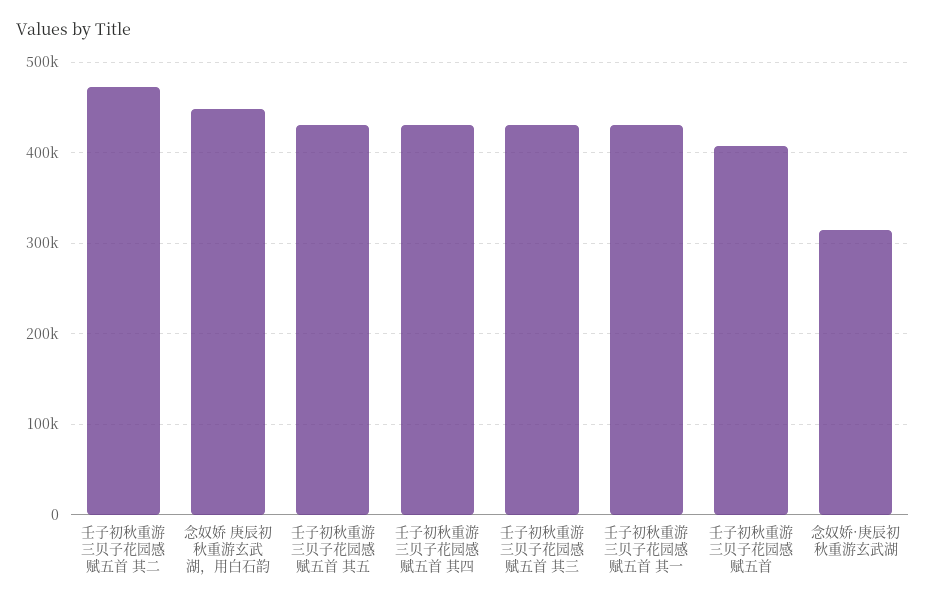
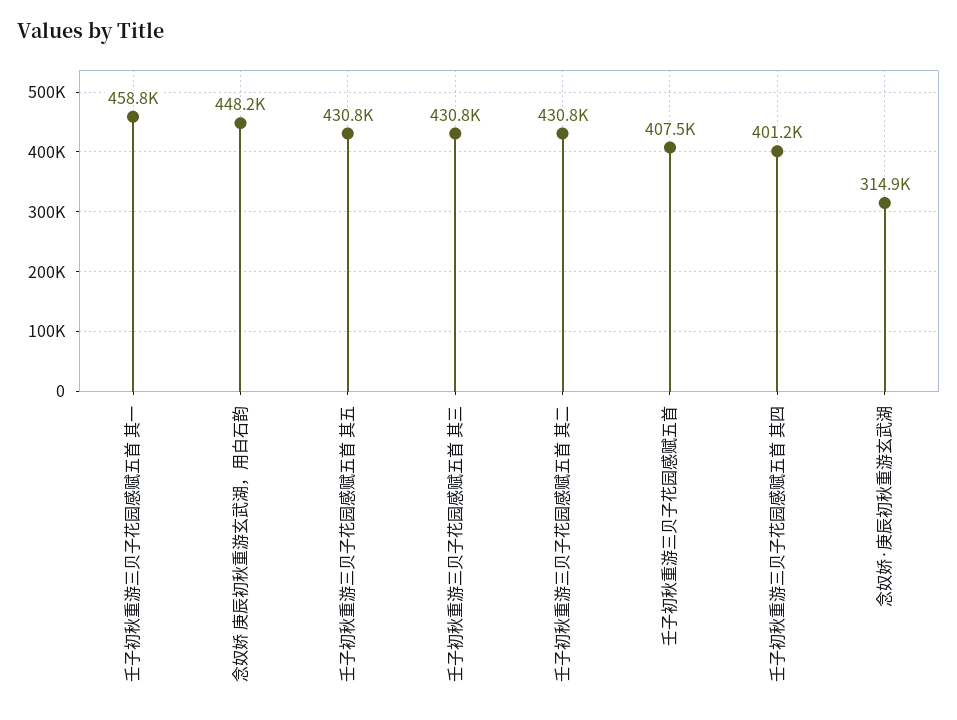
  {
-   "壬子初秋重游三贝子花园感赋五首 其二": 470000,
+   "壬子初秋重游三贝子花园感赋五首 其二": 430800,
    "念奴娇 庚辰初秋重游玄武湖，用白石韵": 448200,
    "壬子初秋重游三贝子花园感赋五首 其五": 430800,
-   "壬子初秋重游三贝子花园感赋五首 其四": 430000,
+   "壬子初秋重游三贝子花园感赋五首 其四": 401200,
    "壬子初秋重游三贝子花园感赋五首 其三": 430800,
-   "壬子初秋重游三贝子花园感赋五首 其一": 430000,
+   "壬子初秋重游三贝子花园感赋五首 其一": 458800,
    "壬子初秋重游三贝子花园感赋五首": 407500,
    "念奴娇·庚辰初秋重游玄武湖": 314900
  }

